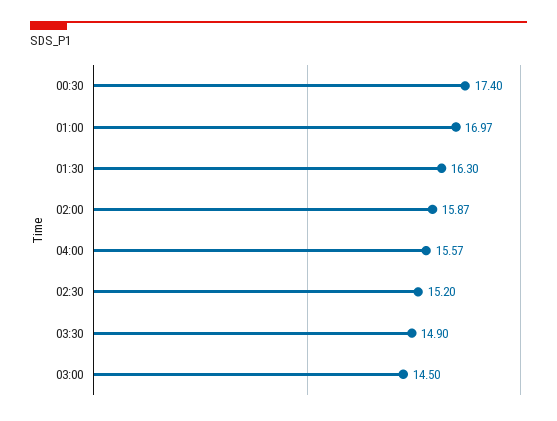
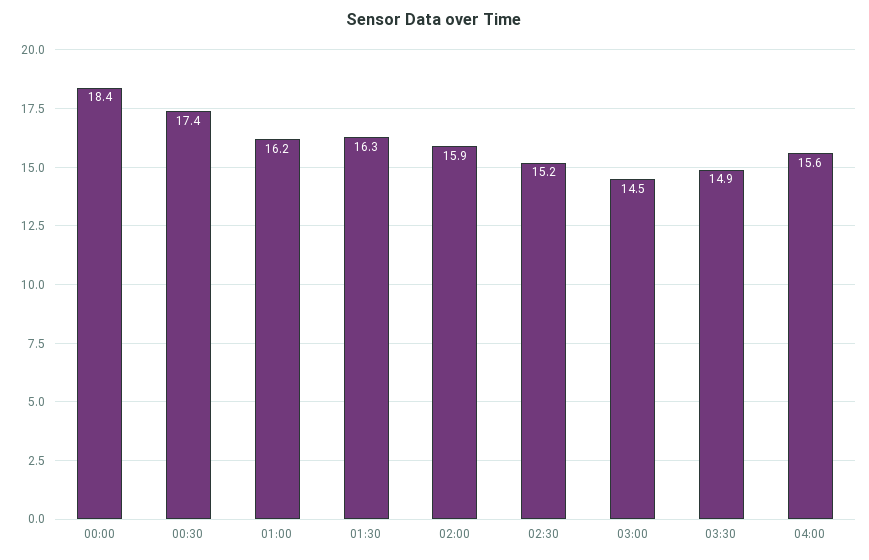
  {
    "00:30": 17.4,
-   "01:00": 16.97,
+   "01:00": 16.2,
    "01:30": 16.3,
    "02:00": 15.87,
    "04:00": 15.57,
    "02:30": 15.2,
    "03:30": 14.9,
-   "03:00": 14.5
+   "03:00": 14.5,
+   "00:00": 18.4
  }

